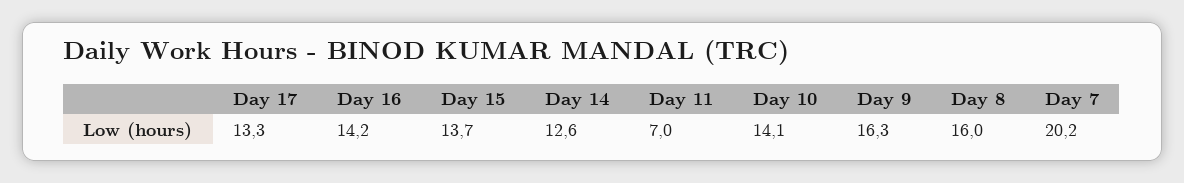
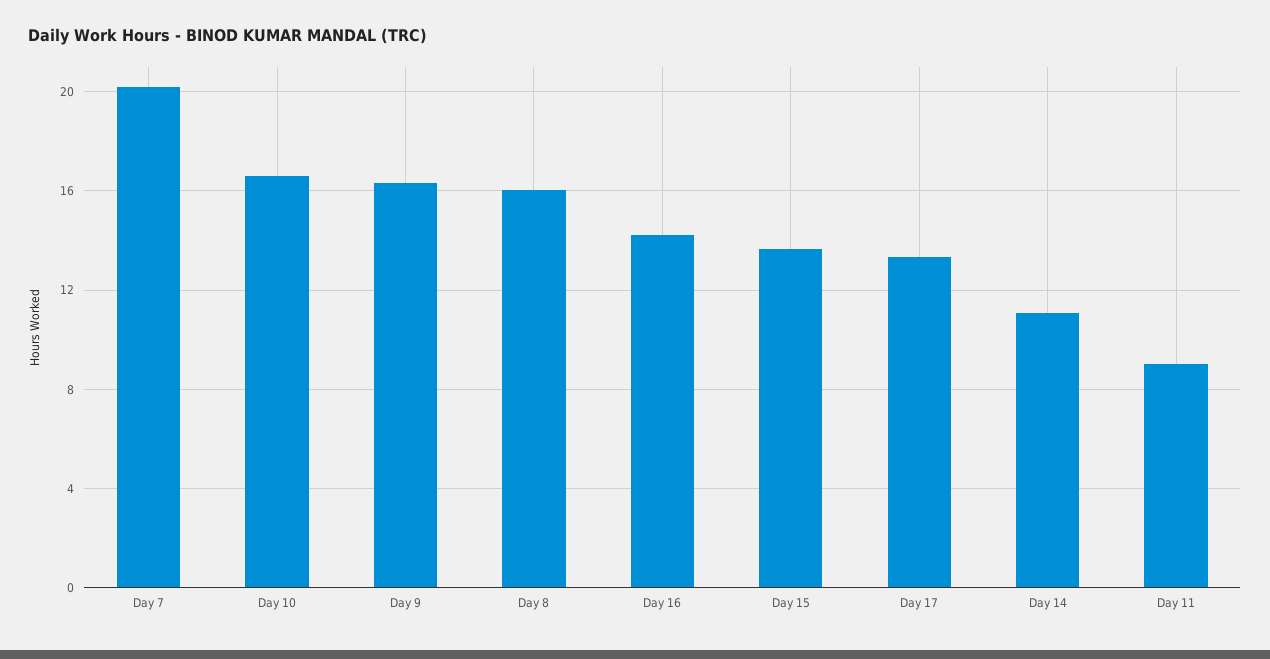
  {
    "Day 17": 13.3,
    "Day 16": 14.2,
    "Day 15": 13.7,
-   "Day 14": 12.6,
+   "Day 14": 11,
-   "Day 11": 7,
+   "Day 11": 9,
-   "Day 10": 14.1,
+   "Day 10": 16.5,
    "Day 9": 16.3,
    "Day 8": 16,
    "Day 7": 20.2
  }

